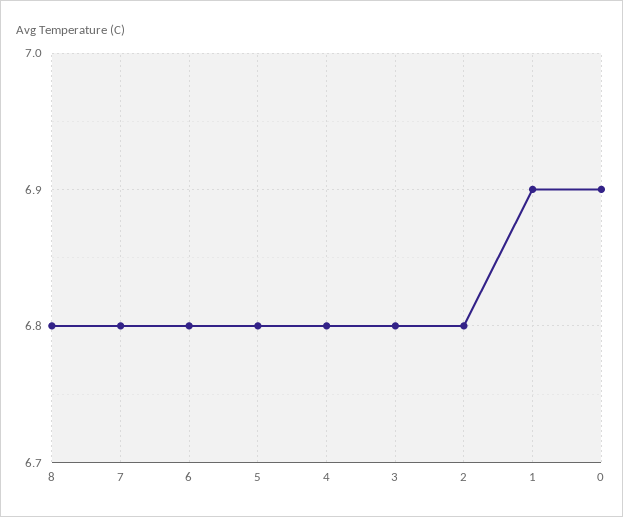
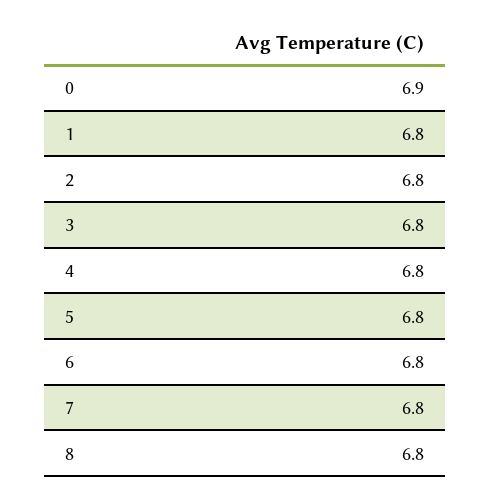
  {
    "8": 6.8,
    "7": 6.8,
    "6": 6.8,
    "5": 6.8,
    "4": 6.8,
    "3": 6.8,
    "2": 6.8,
-   "1": 6.9,
+   "1": 6.8,
    "0": 6.9
  }

